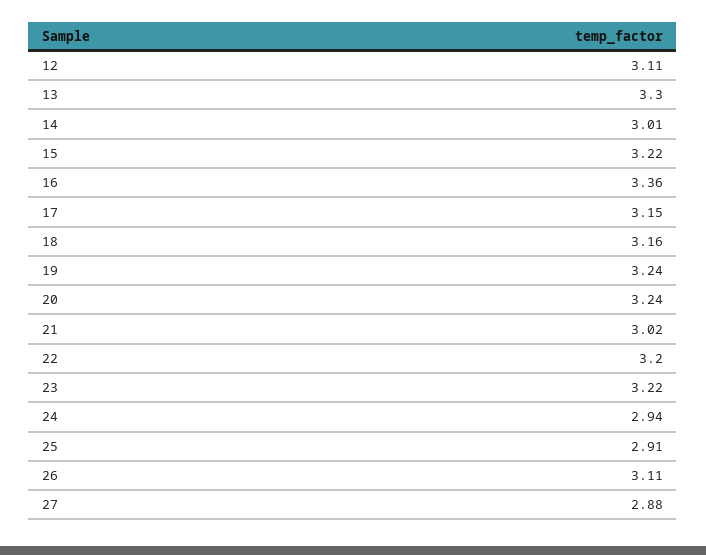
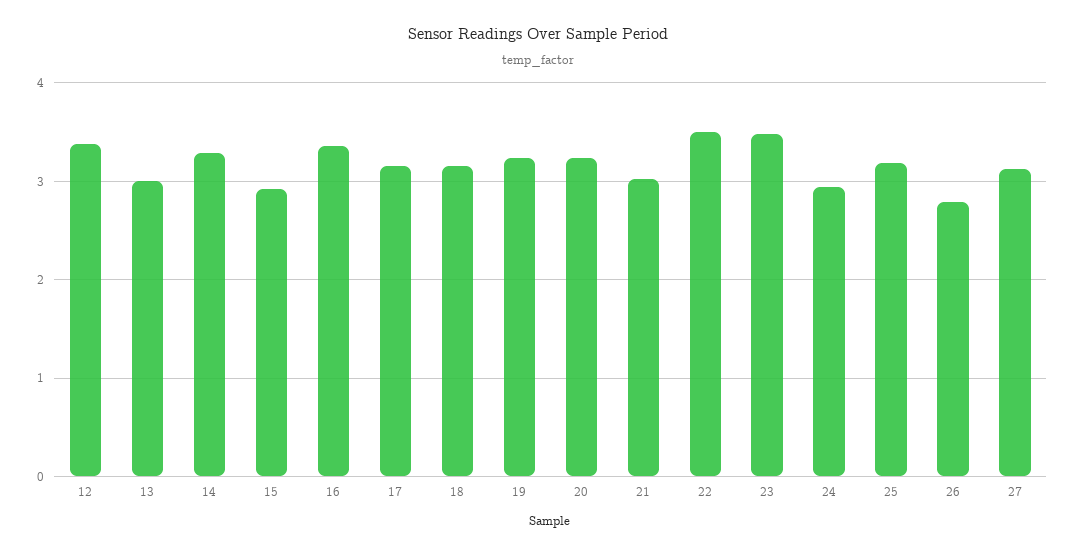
  {
-   "12": 3.11,
+   "12": 3.4,
-   "13": 3.3,
+   "13": 3,
-   "14": 3.01,
+   "14": 3.3,
-   "15": 3.22,
+   "15": 2.9,
    "16": 3.36,
    "17": 3.15,
    "18": 3.16,
    "19": 3.24,
    "20": 3.24,
    "21": 3.02,
-   "22": 3.2,
+   "22": 3.5,
-   "23": 3.22,
+   "23": 3.5,
    "24": 2.94,
-   "25": 2.91,
+   "25": 3.2,
-   "26": 3.11,
+   "26": 2.8,
-   "27": 2.88
+   "27": 3.1
  }

